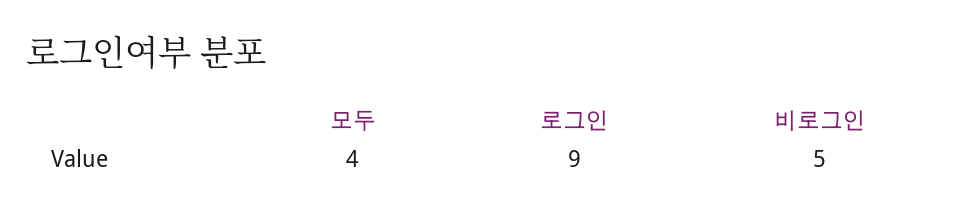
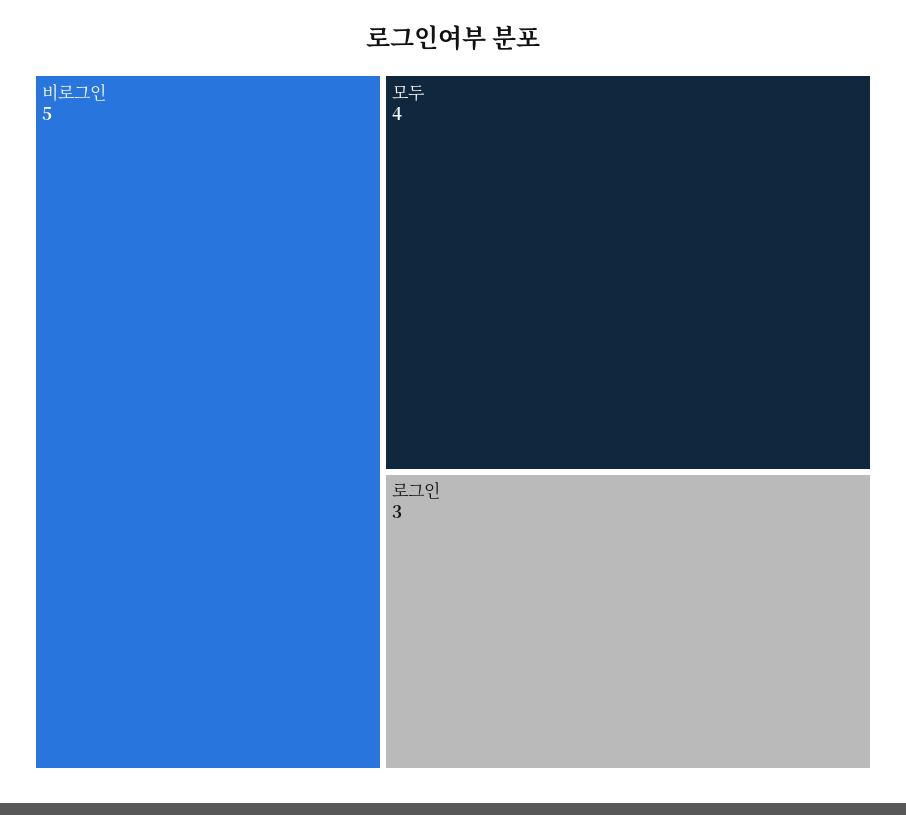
  {
    "모두": 4,
-   "로그인": 9,
+   "로그인": 3,
    "비로그인": 5
  }

